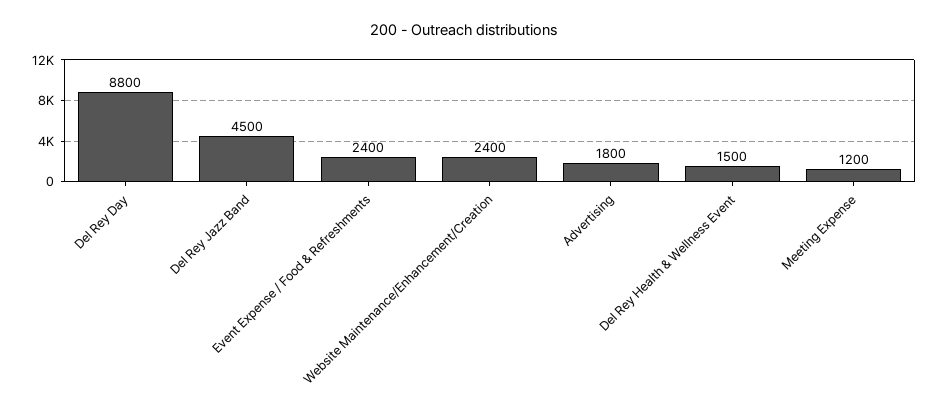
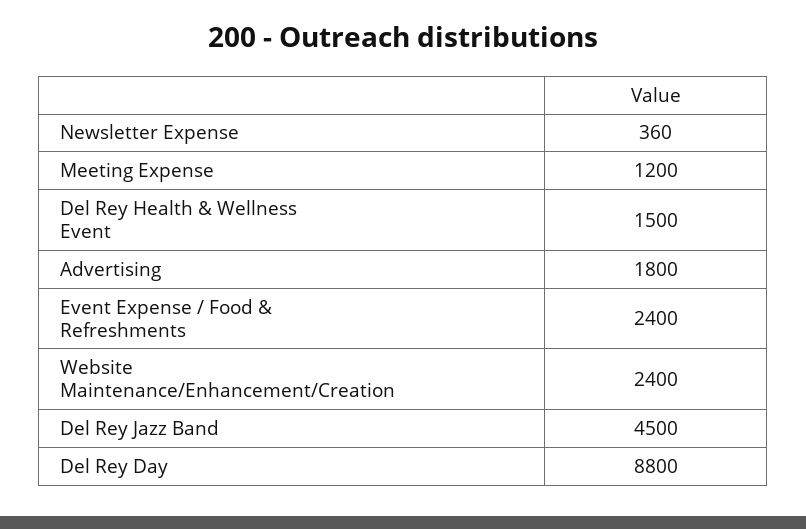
  {
    "Del Rey Day": 8800,
    "Del Rey Jazz Band": 4500,
    "Event Expense / Food & Refreshments": 2400,
    "Website Maintenance/Enhancement/Creation": 2400,
    "Advertising": 1800,
    "Del Rey Health & Wellness Event": 1500,
-   "Meeting Expense": 1200
+   "Meeting Expense": 1200,
+   "Newsletter Expense": 360
  }

